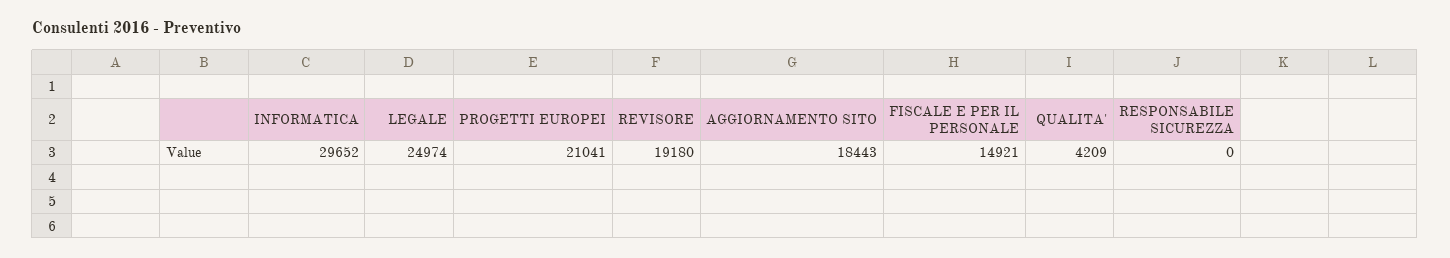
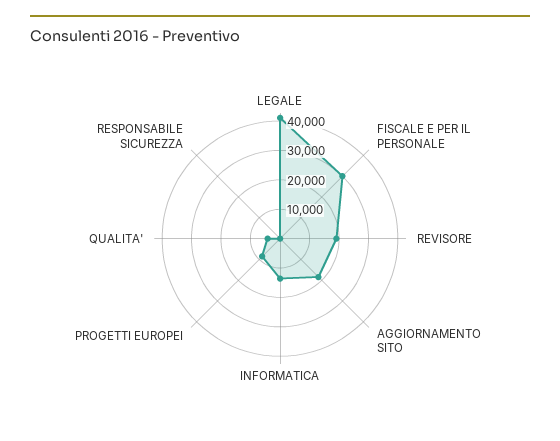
  {
-   "INFORMATICA": 29652,
+   "INFORMATICA": 15000,
-   "LEGALE": 24974,
+   "LEGALE": 40000,
-   "PROGETTI EUROPEI": 21041,
+   "PROGETTI EUROPEI": 10000,
    "REVISORE": 19180,
    "AGGIORNAMENTO SITO": 18443,
-   "FISCALE E PER IL PERSONALE": 14921,
+   "FISCALE E PER IL PERSONALE": 30000,
    "QUALITA'": 4209,
    "RESPONSABILE SICUREZZA": 0
  }

